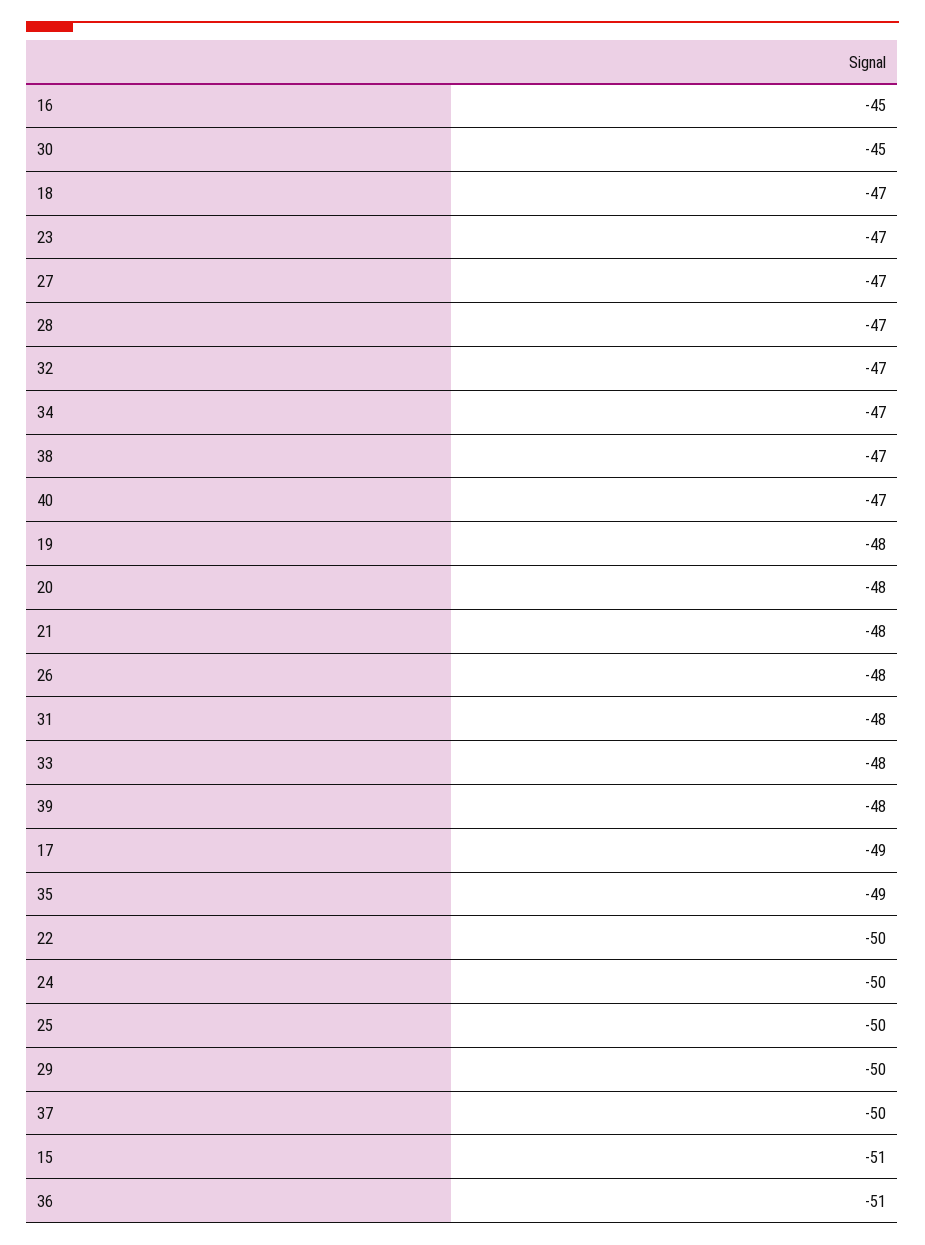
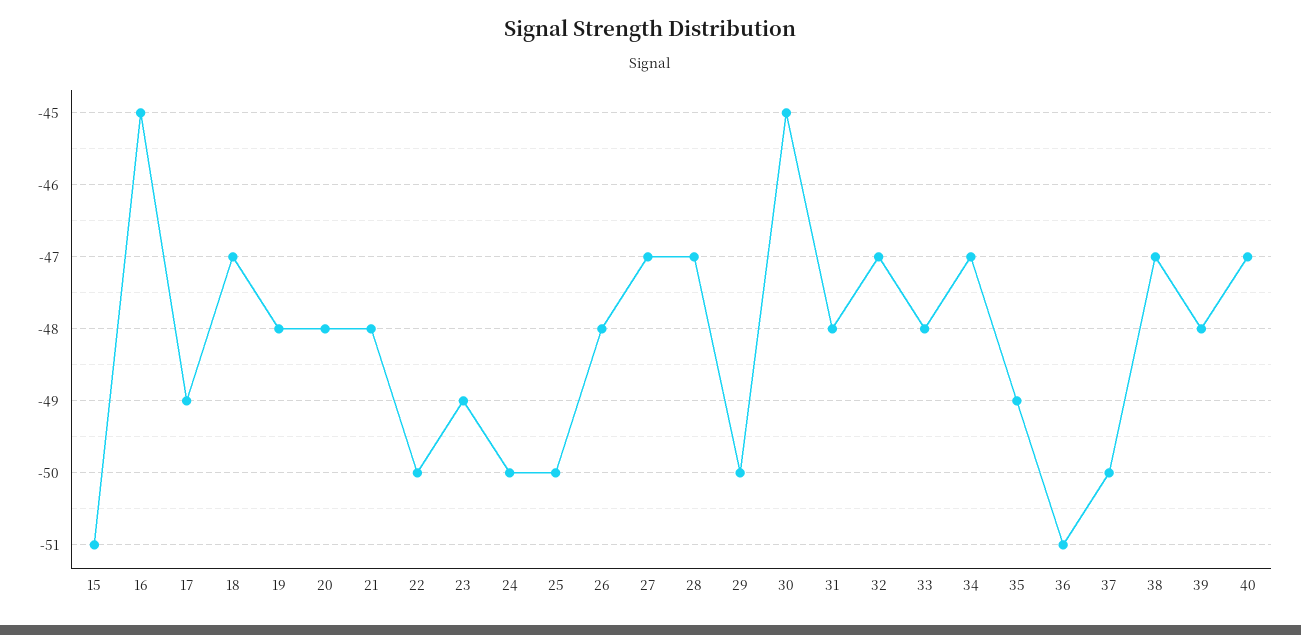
  {
    "16": -45,
    "30": -45,
    "18": -47,
-   "23": -47,
+   "23": -49,
    "27": -47,
    "28": -47,
    "32": -47,
    "34": -47,
    "38": -47,
    "40": -47,
    "19": -48,
    "20": -48,
    "21": -48,
    "26": -48,
    "31": -48,
    "33": -48,
    "39": -48,
    "17": -49,
    "35": -49,
    "22": -50,
    "24": -50,
    "25": -50,
    "29": -50,
    "37": -50,
    "15": -51,
    "36": -51
  }

